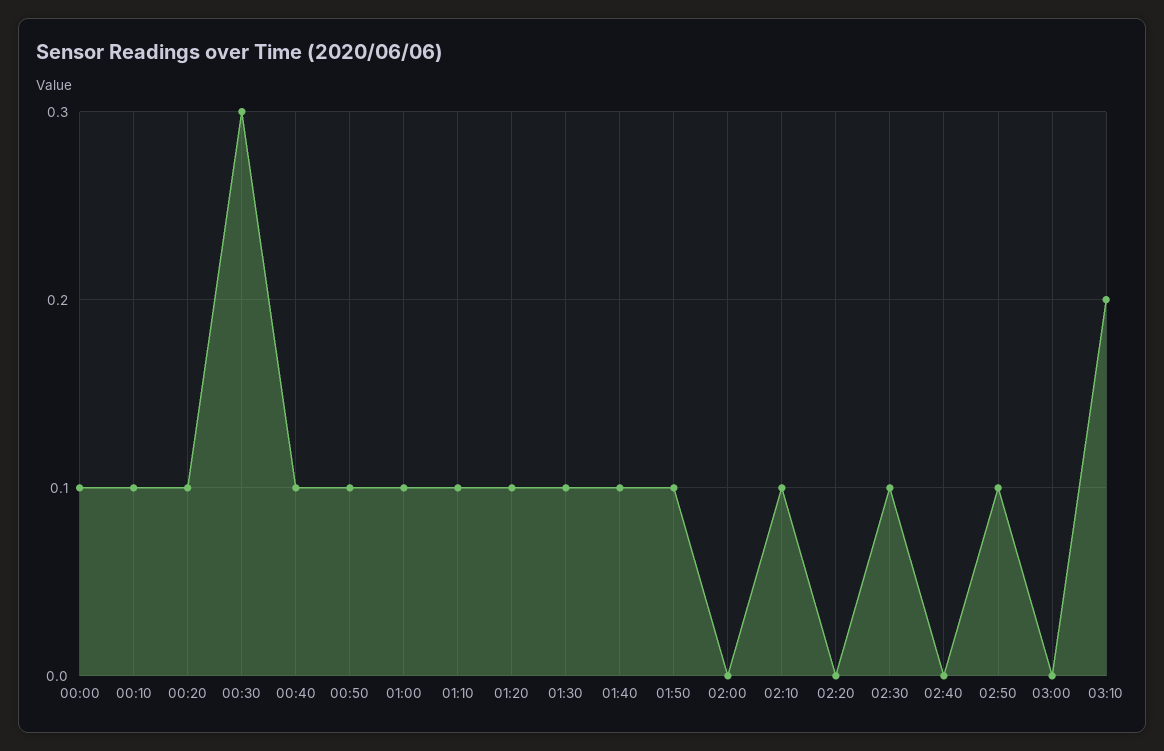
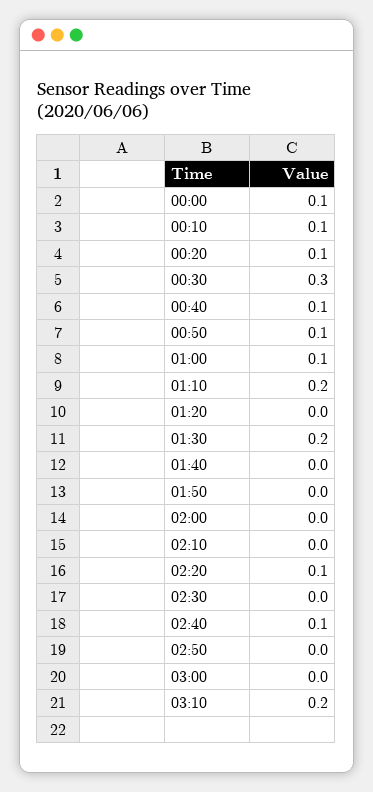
  {
    "00:00": 0.1,
    "00:10": 0.1,
    "00:20": 0.1,
    "00:30": 0.3,
    "00:40": 0.1,
    "00:50": 0.1,
    "01:00": 0.1,
-   "01:10": 0.1,
+   "01:10": 0.2,
-   "01:20": 0.1,
+   "01:20": 0,
-   "01:30": 0.1,
+   "01:30": 0.2,
-   "01:40": 0.1,
+   "01:40": 0,
-   "01:50": 0.1,
+   "01:50": 0,
    "02:00": 0,
-   "02:10": 0.1,
+   "02:10": 0,
-   "02:20": 0,
+   "02:20": 0.1,
-   "02:30": 0.1,
+   "02:30": 0,
-   "02:40": 0,
+   "02:40": 0.1,
-   "02:50": 0.1,
+   "02:50": 0,
    "03:00": 0,
    "03:10": 0.2
  }

